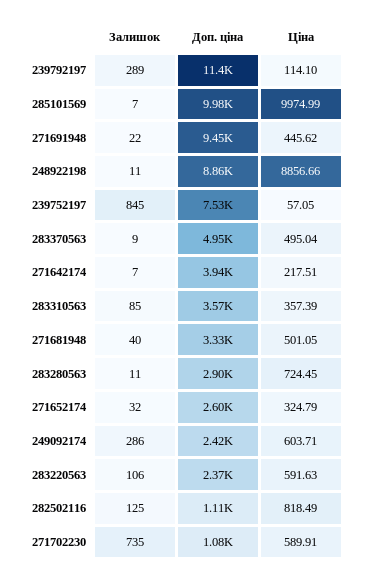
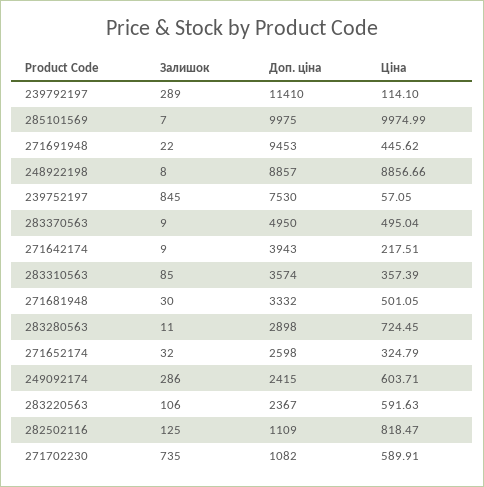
  {
    "Залишок": {
      "239792197": 289,
      "285101569": 7,
      "271691948": 22,
-     "248922198": 11,
+     "248922198": 8,
      "239752197": 845,
      "283370563": 9,
-     "271642174": 7,
+     "271642174": 9,
      "283310563": 85,
-     "271681948": 40,
+     "271681948": 30,
      "283280563": 11,
      "271652174": 32,
      "249092174": 286,
      "283220563": 106,
      "282502116": 125,
      "271702230": 735
    },
    "Доп. ціна": {
      "239792197": 11410,
      "285101569": 9975,
      "271691948": 9453,
      "248922198": 8857,
      "239752197": 7530,
      "283370563": 4950,
      "271642174": 3943,
      "283310563": 3574,
      "271681948": 3332,
      "283280563": 2898,
      "271652174": 2598,
      "249092174": 2415,
      "283220563": 2367,
      "282502116": 1109,
      "271702230": 1082
    },
    "Ціна": {
      "239792197": 114.1,
      "285101569": 9974.99,
      "271691948": 445.62,
      "248922198": 8856.66,
      "239752197": 57.05,
      "283370563": 495.04,
      "271642174": 217.51,
      "283310563": 357.39,
      "271681948": 501.05,
      "283280563": 724.45,
      "271652174": 324.79,
      "249092174": 603.71,
      "283220563": 591.63,
-     "282502116": 818.49,
+     "282502116": 818.47,
      "271702230": 589.91
    }
  }

